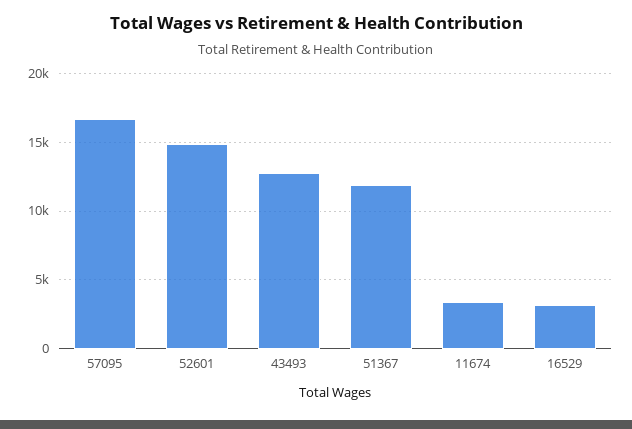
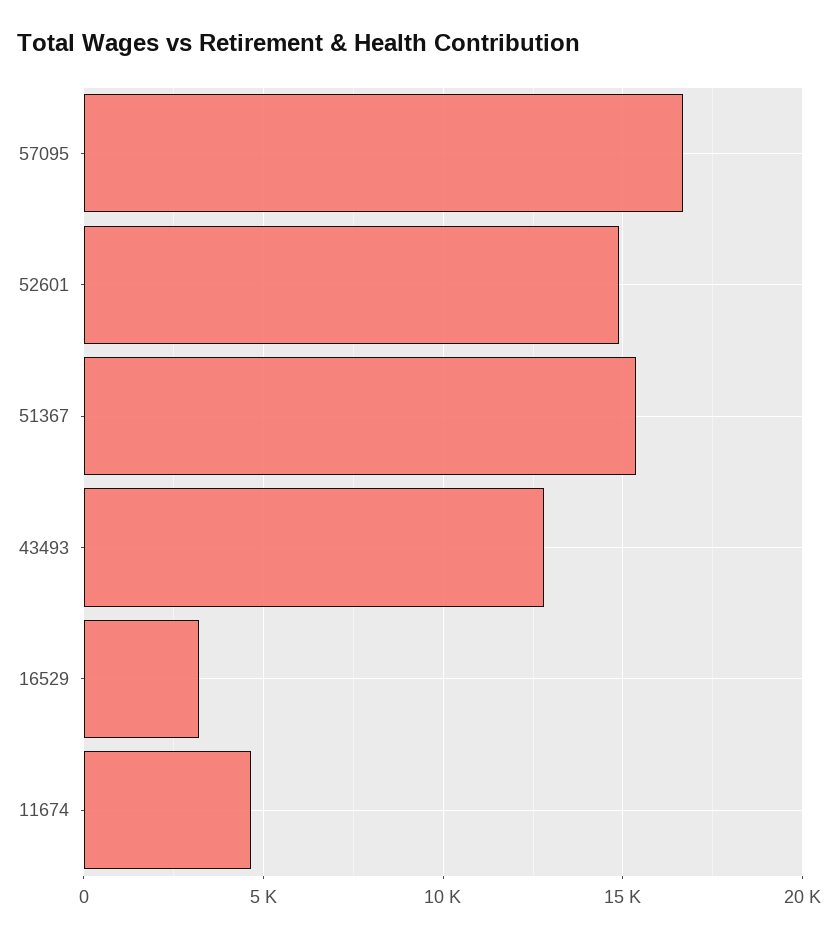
  {
    "57095": 16500,
    "52601": 15000,
    "43493": 13000,
-   "51367": 12000,
+   "51367": 15500,
-   "11674": 3500,
+   "11674": 4500,
    "16529": 3000
  }

